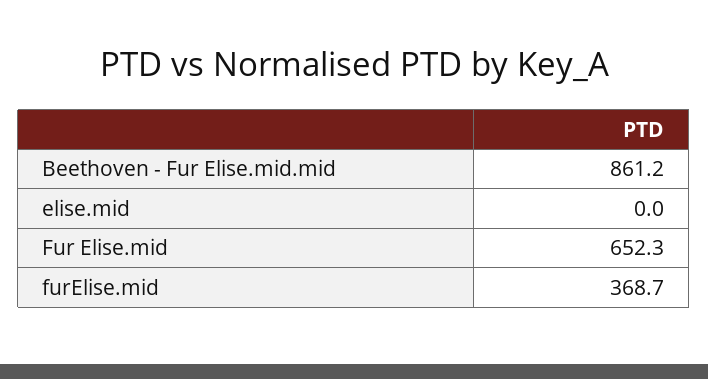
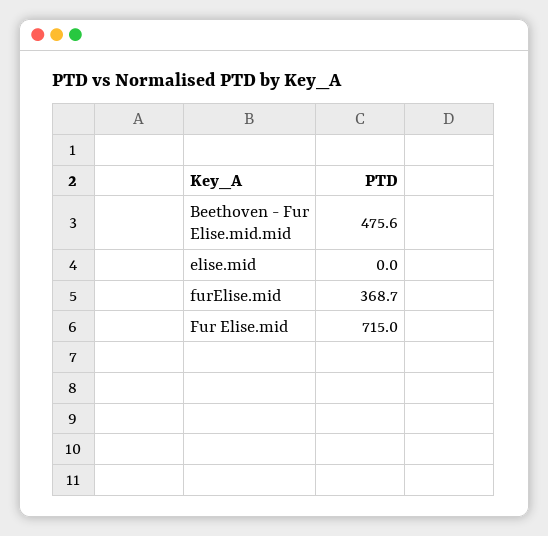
  {
-   "Beethoven - Fur Elise.mid.mid": 861.2,
+   "Beethoven - Fur Elise.mid.mid": 475.6,
    "elise.mid": 0,
-   "Fur Elise.mid": 652.3,
+   "Fur Elise.mid": 715,
    "furElise.mid": 368.7
  }

